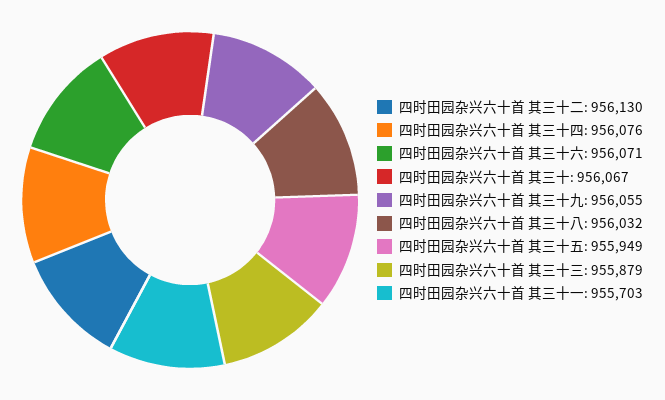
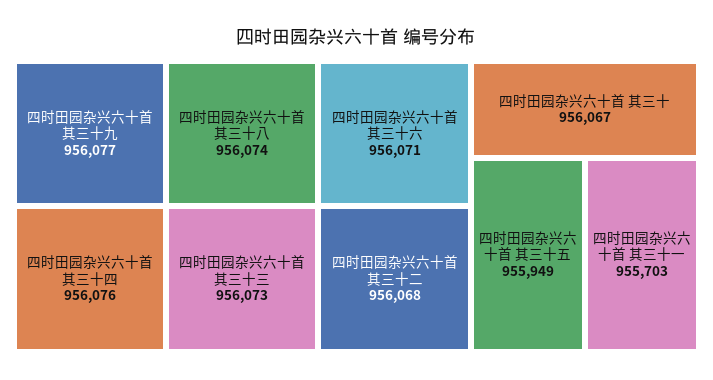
  {
-   "四时田园杂兴六十首 其三十二": 956130,
+   "四时田园杂兴六十首 其三十二": 956068,
    "四时田园杂兴六十首 其三十四": 956076,
    "四时田园杂兴六十首 其三十六": 956071,
    "四时田园杂兴六十首 其三十": 956067,
-   "四时田园杂兴六十首 其三十九": 956055,
+   "四时田园杂兴六十首 其三十九": 956077,
-   "四时田园杂兴六十首 其三十八": 956032,
+   "四时田园杂兴六十首 其三十八": 956074,
    "四时田园杂兴六十首 其三十五": 955949,
-   "四时田园杂兴六十首 其三十三": 955879,
+   "四时田园杂兴六十首 其三十三": 956073,
    "四时田园杂兴六十首 其三十一": 955703
  }

